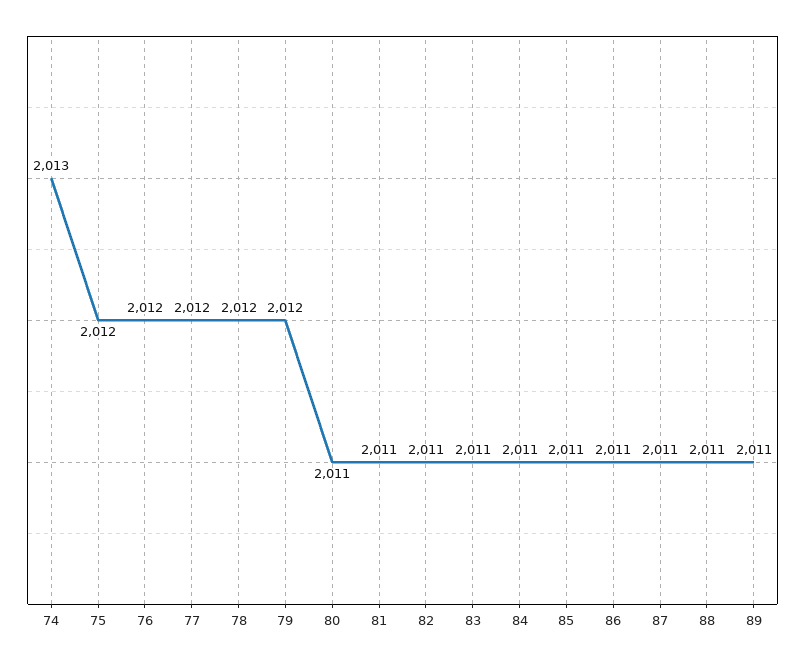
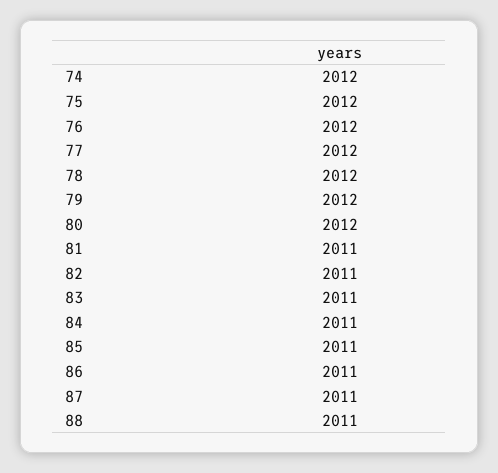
  {
-   "74": 2013,
+   "74": 2012,
    "75": 2012,
    "76": 2012,
    "77": 2012,
    "78": 2012,
    "79": 2012,
-   "80": 2011,
+   "80": 2012,
    "81": 2011,
    "82": 2011,
    "83": 2011,
    "84": 2011,
    "85": 2011,
    "86": 2011,
    "87": 2011,
-   "88": 2011,
+   "88": 2011
-   "89": 2011
  }

